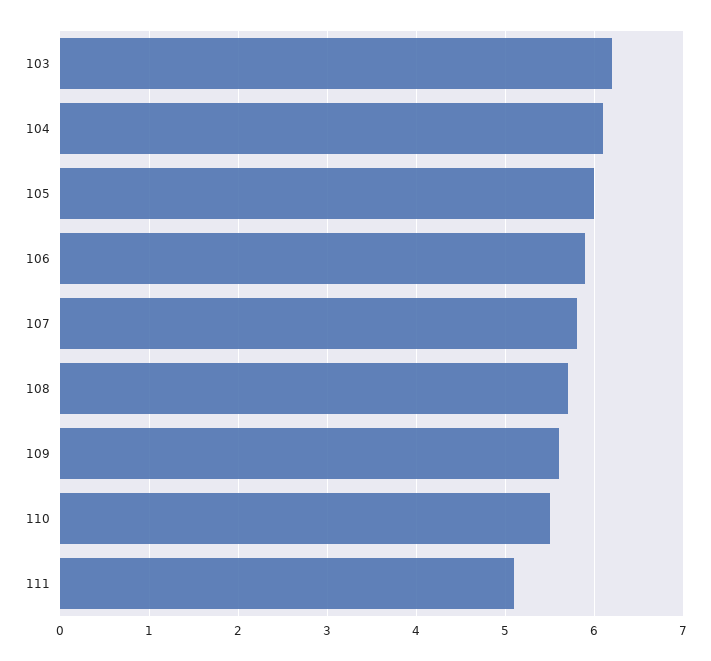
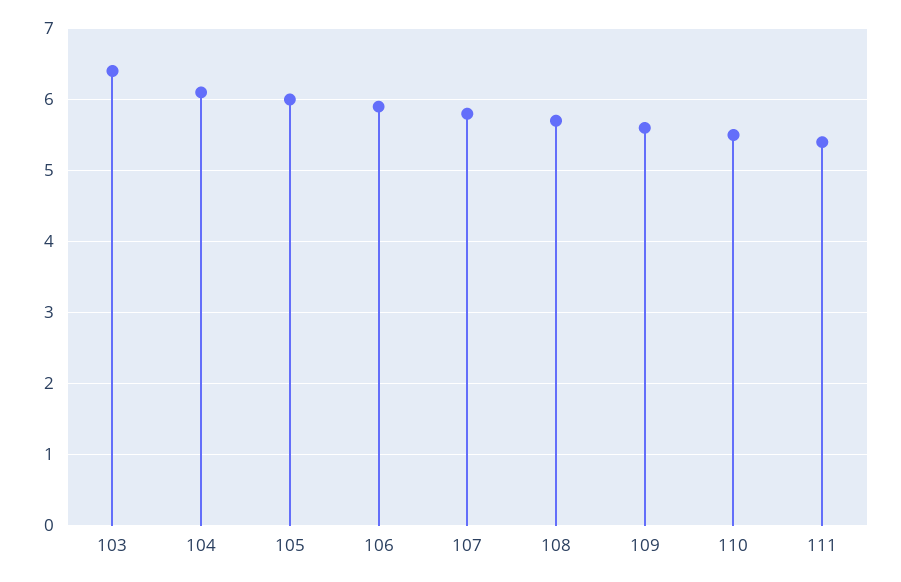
  {
-   "103": 6.2,
+   "103": 6.4,
    "104": 6.1,
    "105": 6,
    "106": 5.9,
    "107": 5.8,
    "108": 5.7,
    "109": 5.6,
    "110": 5.5,
-   "111": 5.1
+   "111": 5.4
  }

